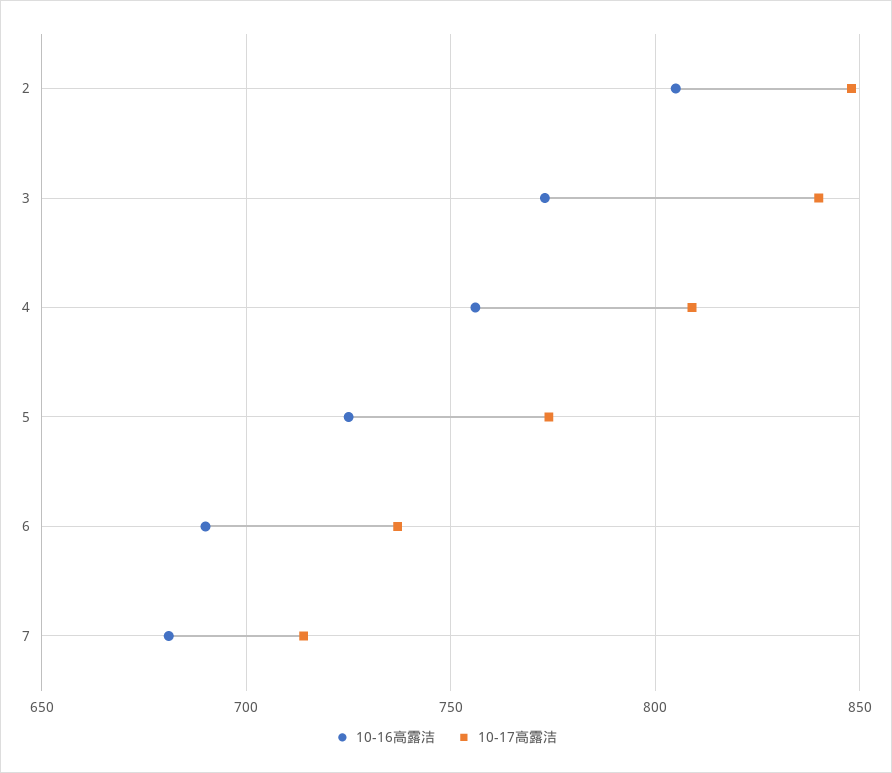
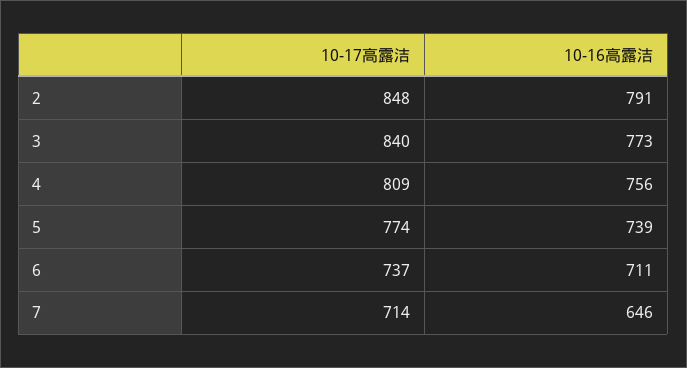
  {
    "10-16高露洁": {
-     "2": 805,
+     "2": 791,
      "3": 773,
      "4": 756,
-     "5": 725,
+     "5": 739,
-     "6": 690,
+     "6": 711,
-     "7": 680
+     "7": 646
    },
    "10-17高露洁": {
      "2": 848,
      "3": 840,
      "4": 809,
      "5": 774,
      "6": 737,
      "7": 714
    }
  }

